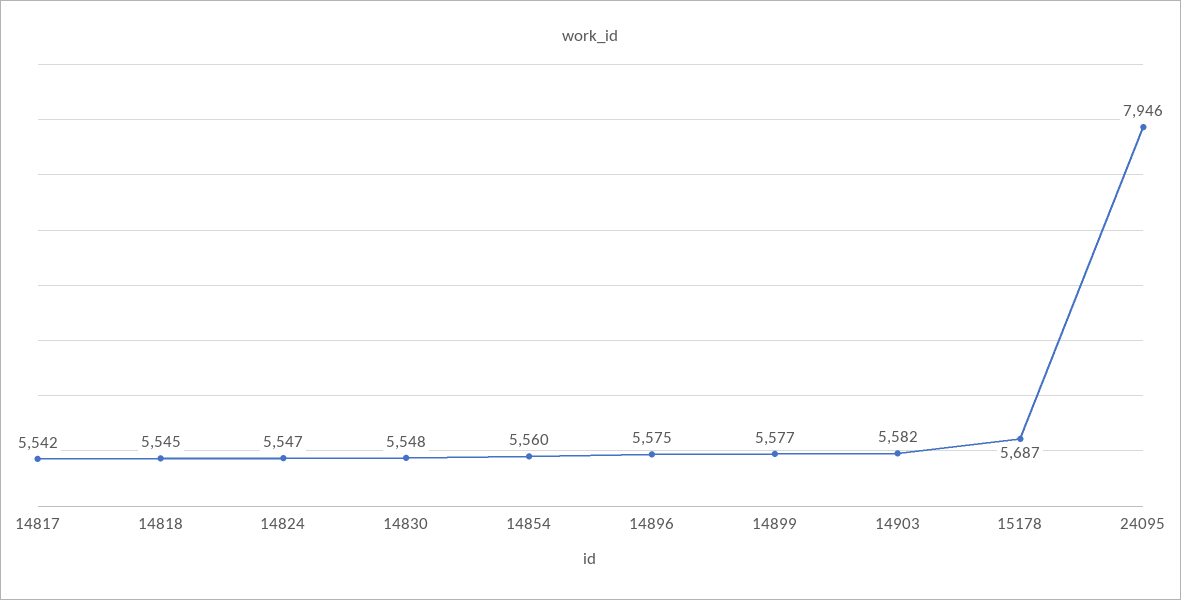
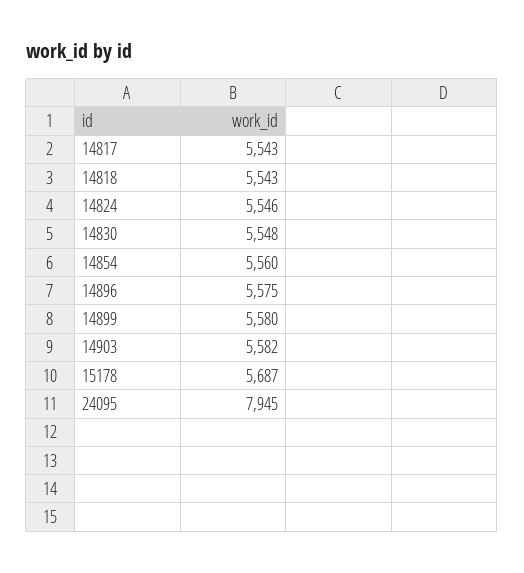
  {
-   "14817": 5542,
+   "14817": 5543,
-   "14818": 5545,
+   "14818": 5543,
-   "14824": 5547,
+   "14824": 5546,
    "14830": 5548,
    "14854": 5560,
    "14896": 5575,
-   "14899": 5577,
+   "14899": 5580,
    "14903": 5582,
    "15178": 5687,
-   "24095": 7946
+   "24095": 7945
  }

